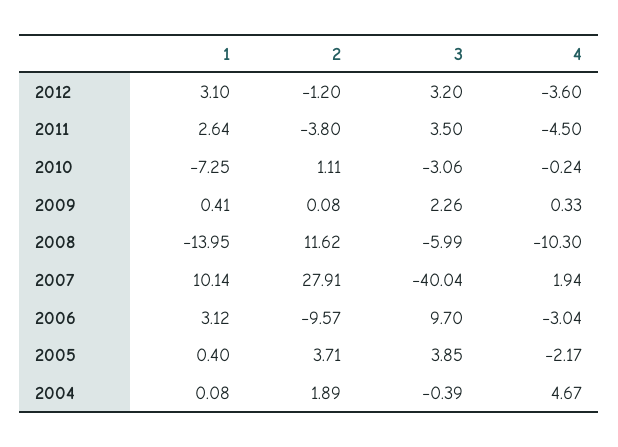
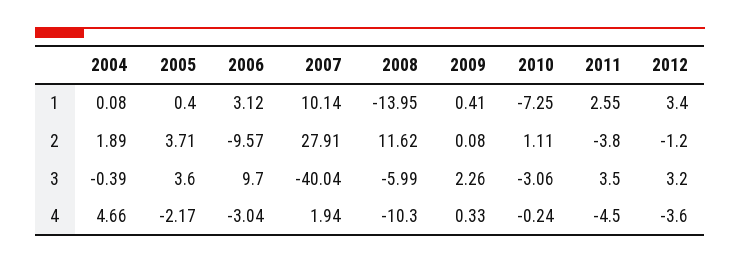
  {
    "1": {
-     "2012": 3.1,
+     "2012": 3.4,
-     "2011": 2.64,
+     "2011": 2.55,
      "2010": -7.25,
      "2009": 0.41,
      "2008": -13.95,
      "2007": 10.14,
      "2006": 3.12,
      "2005": 0.4,
      "2004": 0.08
    },
    "2": {
      "2012": -1.2,
      "2011": -3.8,
      "2010": 1.11,
      "2009": 0.08,
      "2008": 11.62,
      "2007": 27.91,
      "2006": -9.57,
      "2005": 3.71,
      "2004": 1.89
    },
    "3": {
      "2012": 3.2,
      "2011": 3.5,
      "2010": -3.06,
      "2009": 2.26,
      "2008": -5.99,
      "2007": -40.04,
      "2006": 9.7,
-     "2005": 3.85,
+     "2005": 3.6,
      "2004": -0.39
    },
    "4": {
      "2012": -3.6,
      "2011": -4.5,
      "2010": -0.24,
      "2009": 0.33,
      "2008": -10.3,
      "2007": 1.94,
      "2006": -3.04,
      "2005": -2.17,
-     "2004": 4.67
+     "2004": 4.66
    }
  }

